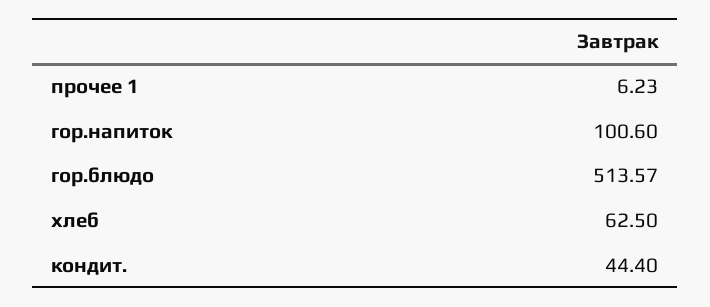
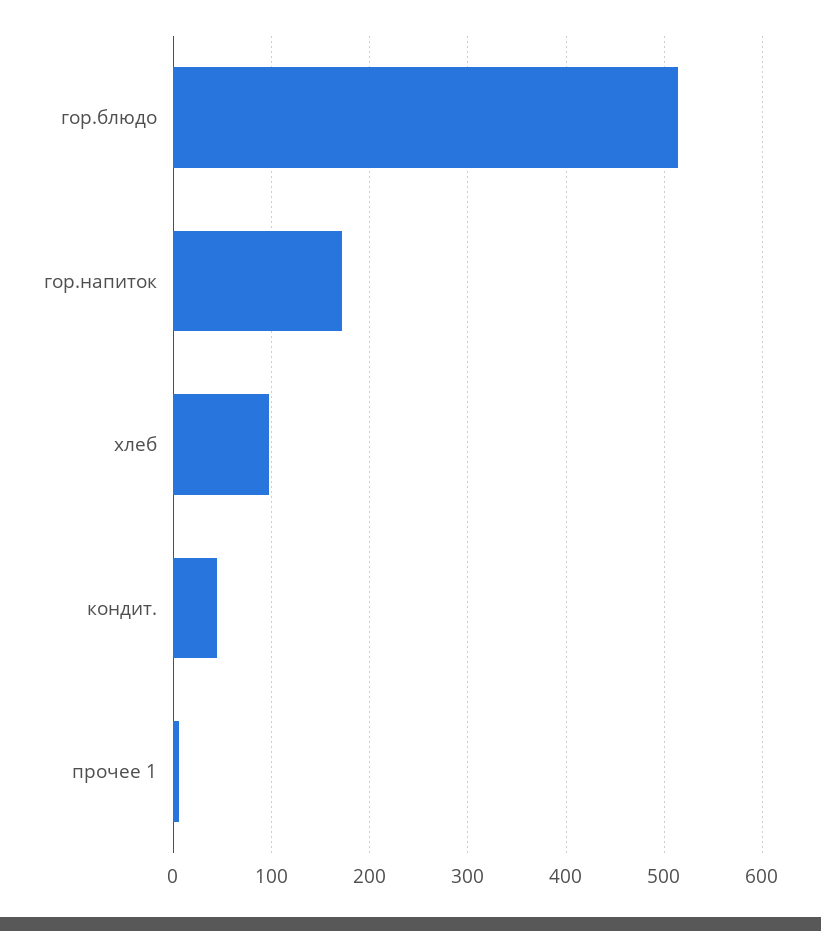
  {
    "прочее 1": 6.23,
-   "гор.напиток": 100.6,
+   "гор.напиток": 170,
    "гор.блюдо": 513.57,
-   "хлеб": 62.5,
+   "хлеб": 100,
    "кондит.": 44.4
  }

